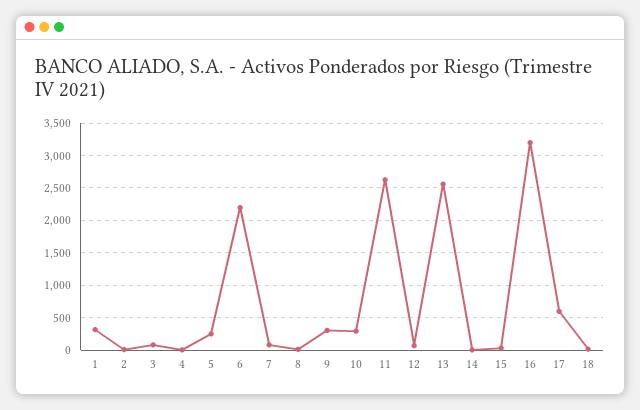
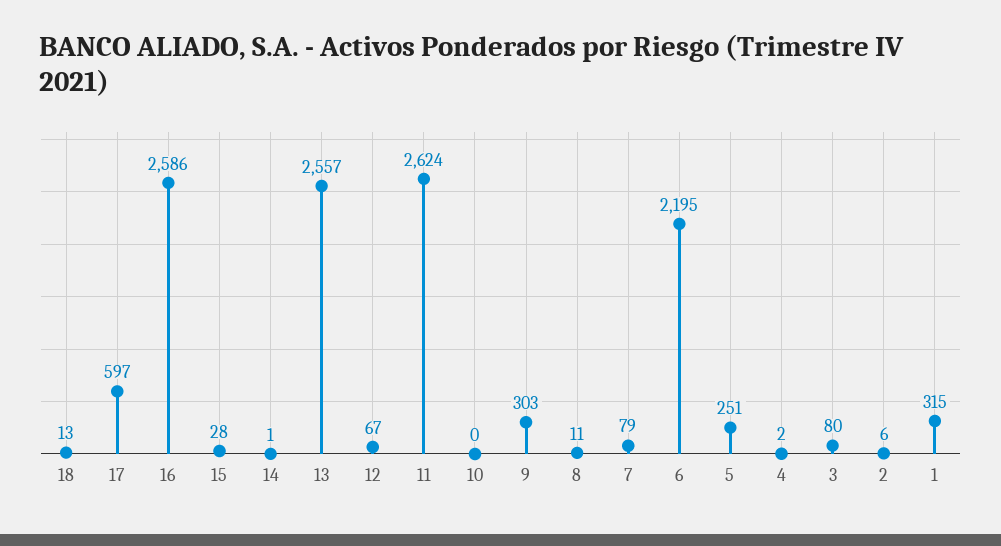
  {
    "1": 315,
    "2": 6,
    "3": 80,
    "4": 2,
    "5": 251,
    "6": 2195,
    "7": 79,
    "8": 11,
    "9": 303,
-   "10": 300,
+   "10": 0,
    "11": 2624,
    "12": 67,
    "13": 2557,
    "14": 1,
    "15": 28,
-   "16": 3200,
+   "16": 2586,
    "17": 597,
    "18": 13
  }

